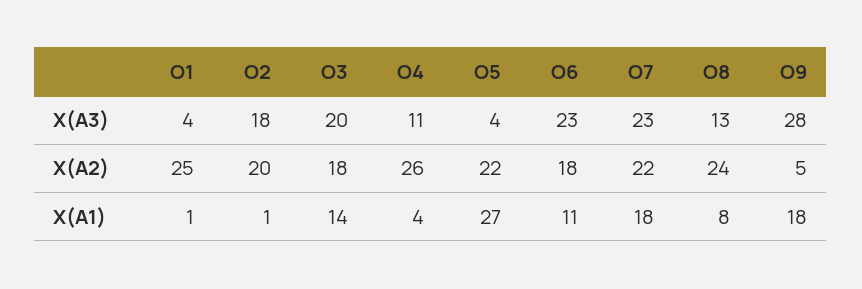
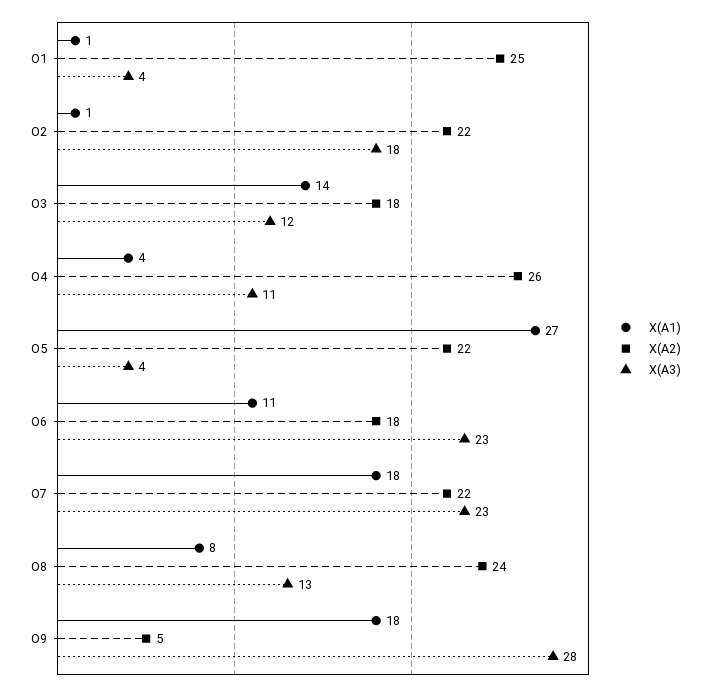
  {
    "X(A3)": {
      "O1": 4,
      "O2": 18,
-     "O3": 20,
+     "O3": 12,
      "O4": 11,
      "O5": 4,
      "O6": 23,
      "O7": 23,
      "O8": 13,
      "O9": 28
    },
    "X(A2)": {
      "O1": 25,
-     "O2": 20,
+     "O2": 22,
      "O3": 18,
      "O4": 26,
      "O5": 22,
      "O6": 18,
      "O7": 22,
      "O8": 24,
      "O9": 5
    },
    "X(A1)": {
      "O1": 1,
      "O2": 1,
      "O3": 14,
      "O4": 4,
      "O5": 27,
      "O6": 11,
      "O7": 18,
      "O8": 8,
      "O9": 18
    }
  }

